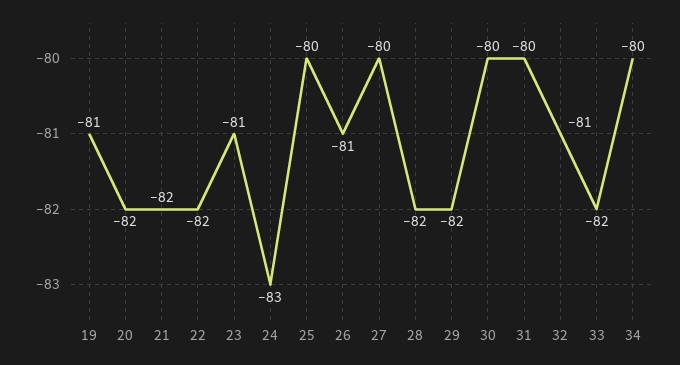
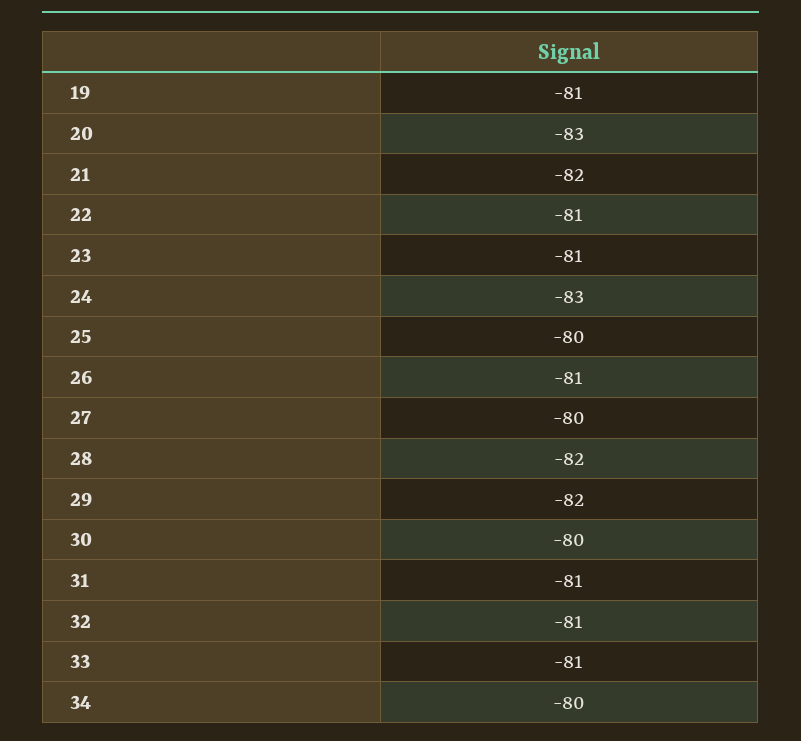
  {
    "19": -81,
-   "20": -82,
+   "20": -83,
    "21": -82,
-   "22": -82,
+   "22": -81,
    "23": -81,
    "24": -83,
    "25": -80,
    "26": -81,
    "27": -80,
    "28": -82,
    "29": -82,
    "30": -80,
-   "31": -80,
+   "31": -81,
    "32": -81,
-   "33": -82,
+   "33": -81,
    "34": -80
  }

